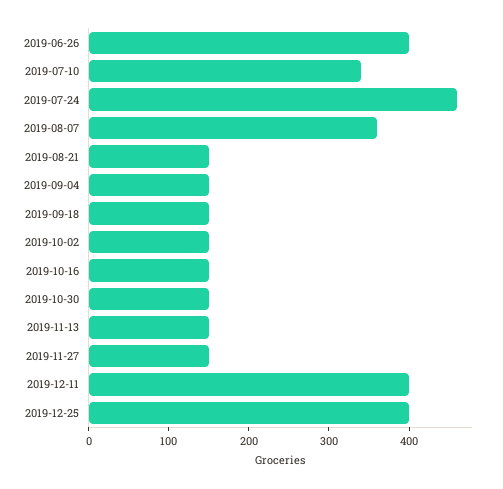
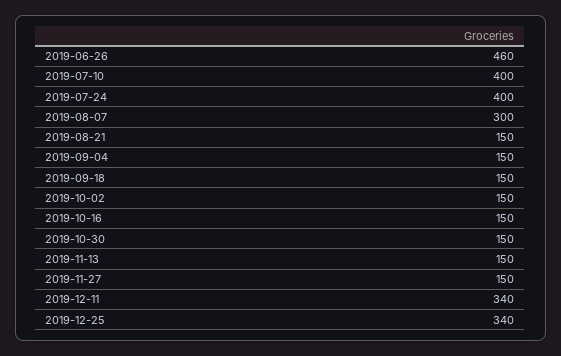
  {
-   "2019-06-26": 400,
+   "2019-06-26": 460,
-   "2019-07-10": 340,
+   "2019-07-10": 400,
-   "2019-07-24": 460,
+   "2019-07-24": 400,
-   "2019-08-07": 360,
+   "2019-08-07": 300,
    "2019-08-21": 150,
    "2019-09-04": 150,
    "2019-09-18": 150,
    "2019-10-02": 150,
    "2019-10-16": 150,
    "2019-10-30": 150,
    "2019-11-13": 150,
    "2019-11-27": 150,
-   "2019-12-11": 400,
+   "2019-12-11": 340,
-   "2019-12-25": 400
+   "2019-12-25": 340
  }

